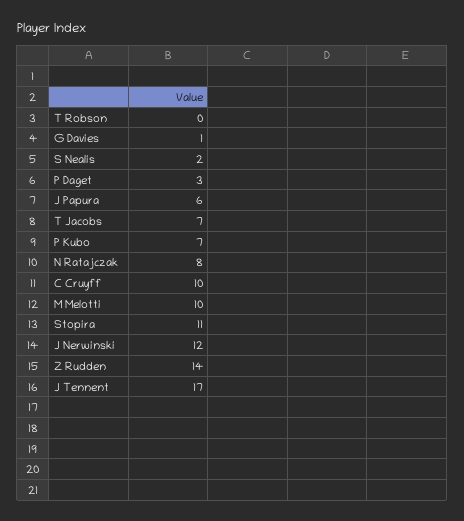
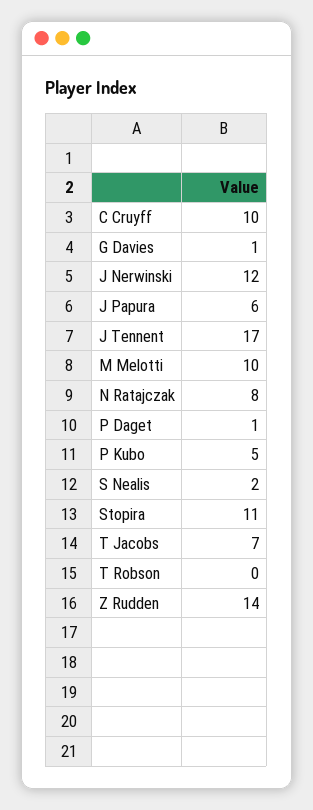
  {
    "T Robson": 0,
    "G Davies": 1,
    "S Nealis": 2,
-   "P Daget": 3,
+   "P Daget": 1,
    "J Papura": 6,
    "T Jacobs": 7,
-   "P Kubo": 7,
+   "P Kubo": 5,
    "N Ratajczak": 8,
    "C Cruyff": 10,
    "M Melotti": 10,
    "Stopira": 11,
    "J Nerwinski": 12,
    "Z Rudden": 14,
    "J Tennent": 17
  }

